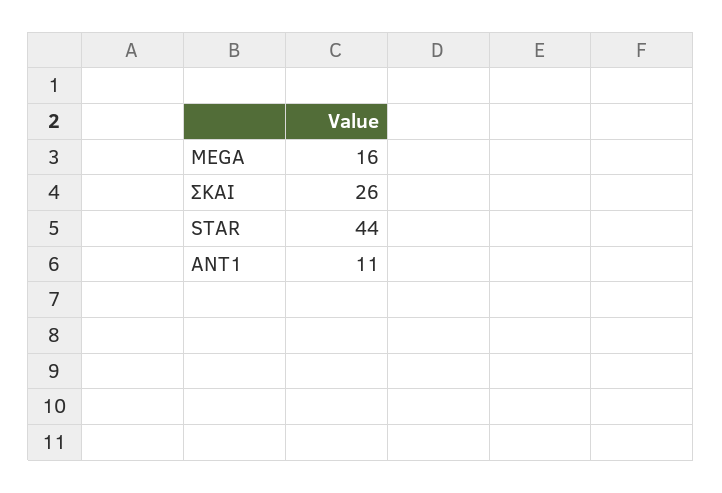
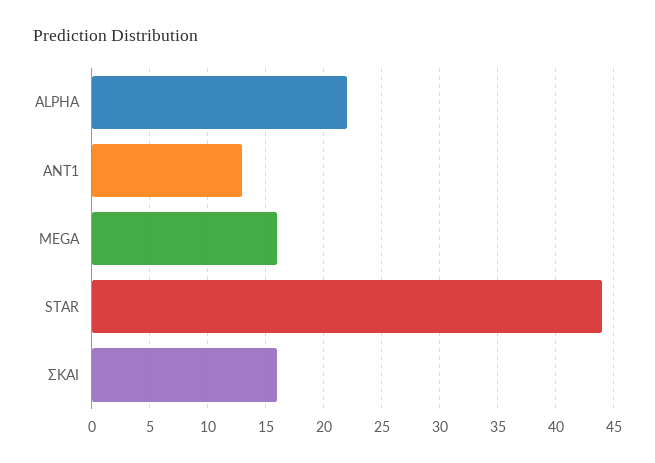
  {
    "MEGA": 16,
-   "ΣΚΑΙ": 26,
+   "ΣΚΑΙ": 16,
    "STAR": 44,
-   "ANT1": 11
+   "ANT1": 13,
+   "ALPHA": 22
  }

